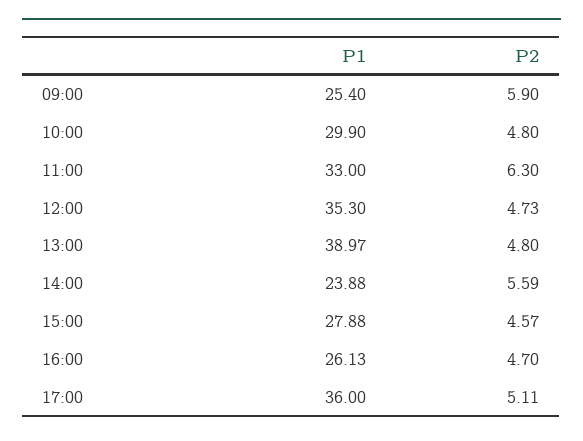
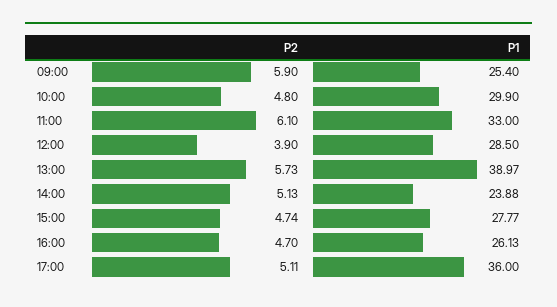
  {
    "P1": {
      "09:00": 25.4,
      "10:00": 29.9,
      "11:00": 33,
-     "12:00": 35.3,
+     "12:00": 28.5,
      "13:00": 38.97,
      "14:00": 23.88,
-     "15:00": 27.88,
+     "15:00": 27.77,
      "16:00": 26.13,
      "17:00": 36
    },
    "P2": {
      "09:00": 5.9,
      "10:00": 4.8,
-     "11:00": 6.3,
+     "11:00": 6.1,
-     "12:00": 4.73,
+     "12:00": 3.9,
-     "13:00": 4.8,
+     "13:00": 5.73,
-     "14:00": 5.59,
+     "14:00": 5.13,
-     "15:00": 4.57,
+     "15:00": 4.74,
      "16:00": 4.7,
      "17:00": 5.11
    }
  }

